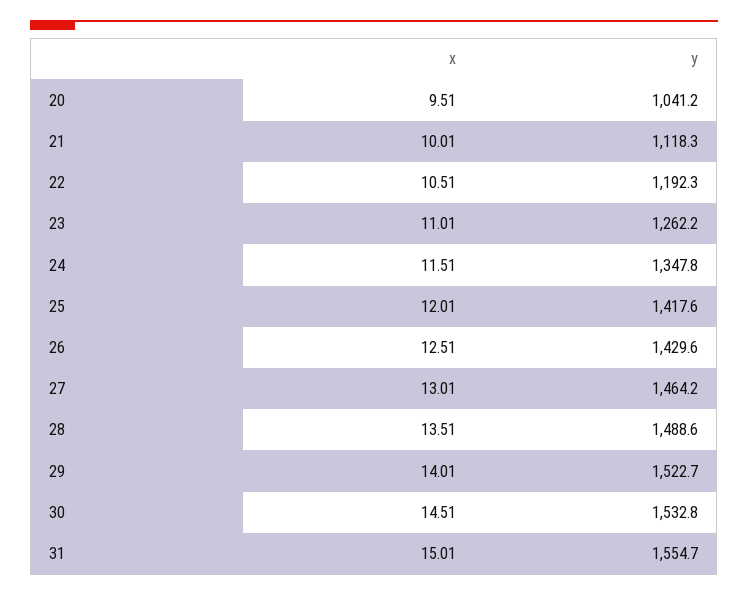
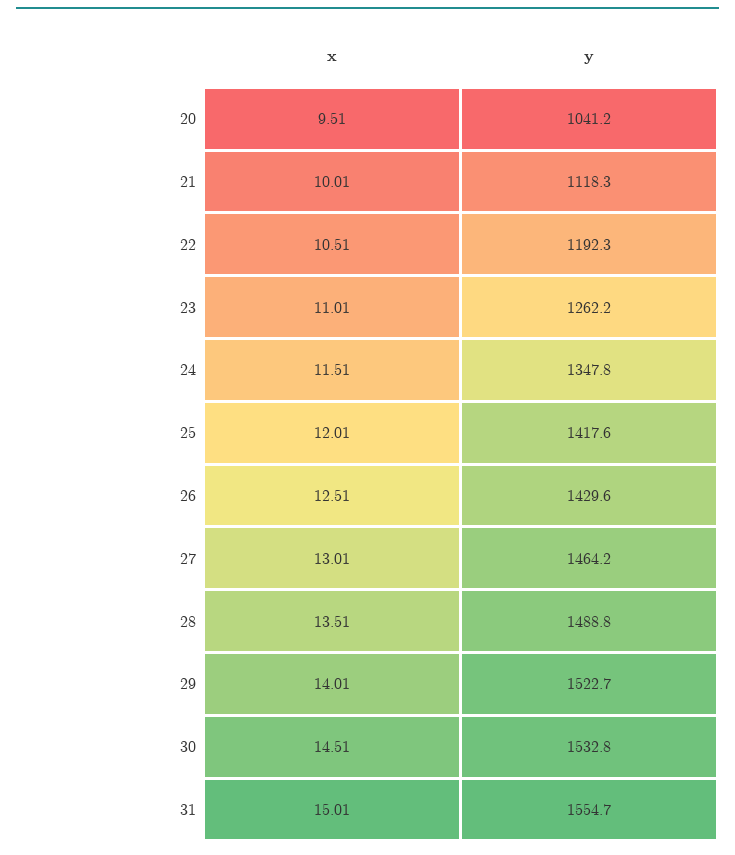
  {
    "x": {
      "20": 9.51,
      "21": 10.01,
      "22": 10.51,
      "23": 11.01,
      "24": 11.51,
      "25": 12.01,
      "26": 12.51,
      "27": 13.01,
      "28": 13.51,
      "29": 14.01,
      "30": 14.51,
      "31": 15.01
    },
    "y": {
      "20": 1041.2,
      "21": 1118.3,
      "22": 1192.3,
      "23": 1262.2,
      "24": 1347.8,
      "25": 1417.6,
      "26": 1429.6,
      "27": 1464.2,
-     "28": 1488.6,
+     "28": 1488.8,
      "29": 1522.7,
      "30": 1532.8,
      "31": 1554.7
    }
  }

